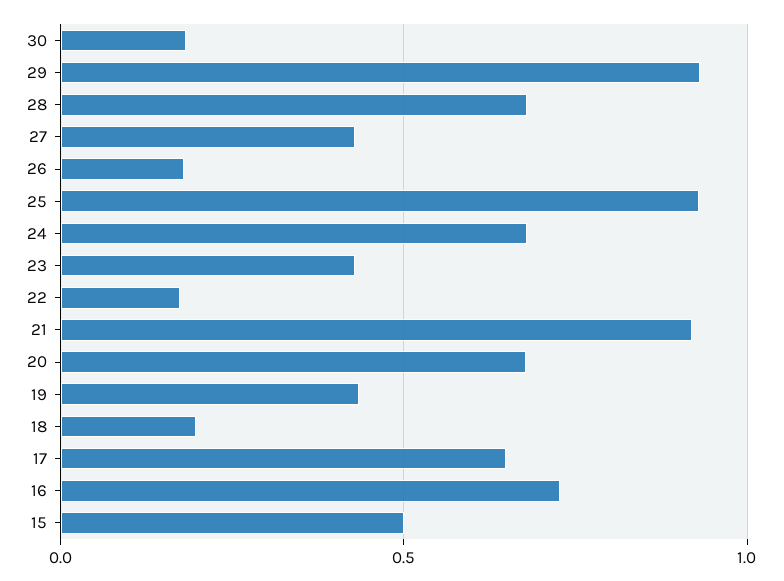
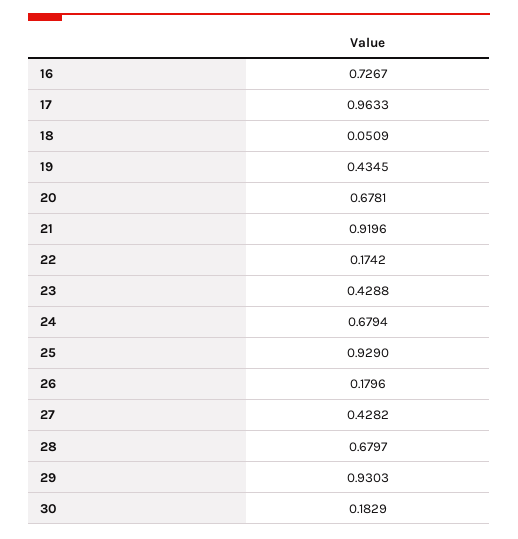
  {
    "30": 0.1829,
    "29": 0.9303,
    "28": 0.6797,
    "27": 0.4282,
    "26": 0.1796,
    "25": 0.929,
    "24": 0.6794,
    "23": 0.4288,
    "22": 0.1742,
    "21": 0.9196,
    "20": 0.6781,
    "19": 0.4345,
-   "18": 0.2,
+   "18": 0.0509,
-   "17": 0.65,
+   "17": 0.9633,
-   "16": 0.7267,
+   "16": 0.7267
-   "15": 0.5
  }

